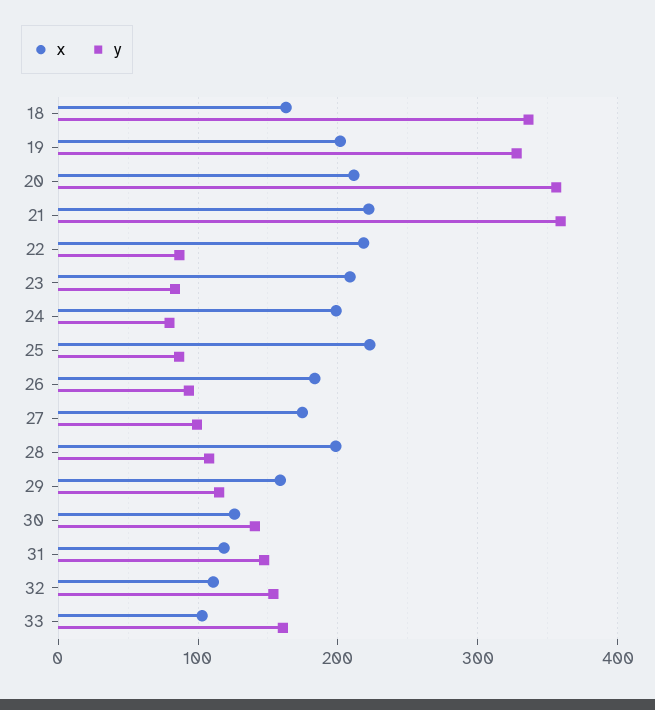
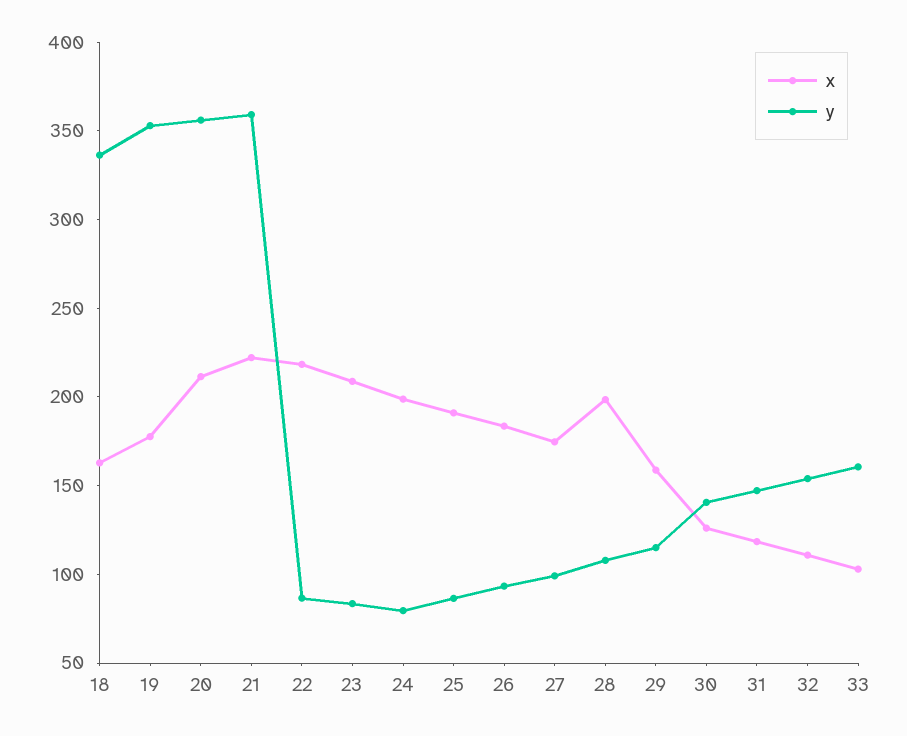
  {
    "x": {
      "18": 160,
-     "19": 200,
+     "19": 180,
      "20": 210,
      "21": 220,
      "22": 220,
      "23": 210,
      "24": 200,
-     "25": 220,
+     "25": 190,
      "26": 180,
      "27": 170,
      "28": 200,
      "29": 160,
      "30": 130,
      "31": 120,
      "32": 110,
      "33": 100
    },
    "y": {
      "18": 340,
-     "19": 330,
+     "19": 350,
      "20": 360,
      "21": 360,
      "22": 90,
      "23": 80,
      "24": 80,
      "25": 90,
      "26": 90,
      "27": 100,
      "28": 110,
      "29": 120,
      "30": 140,
      "31": 150,
      "32": 150,
      "33": 160
    }
  }

